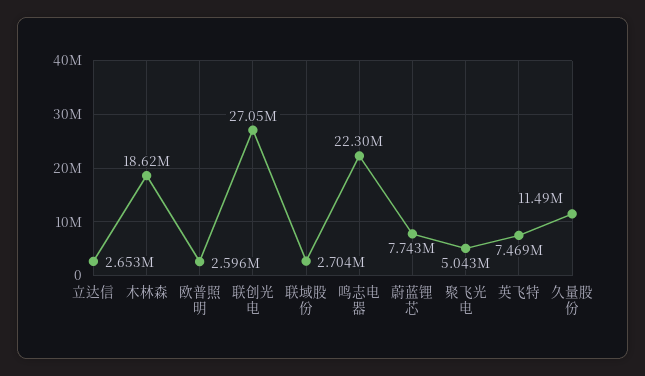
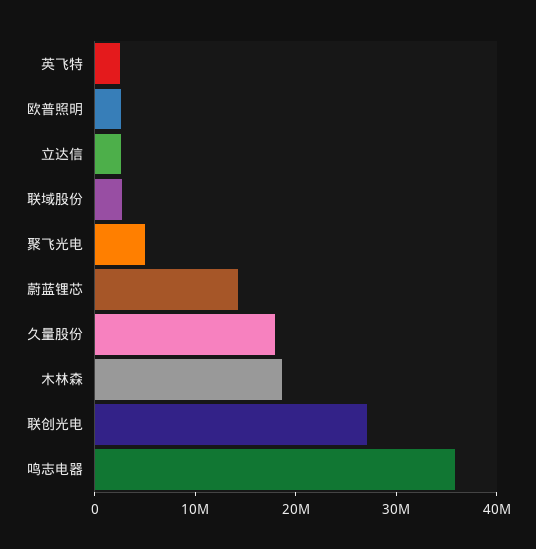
  {
    "立达信": 2653000,
    "木林森": 18620000,
    "欧普照明": 2596000,
    "联创光电": 27050000,
    "联域股份": 2704000,
-   "鸣志电器": 22300000,
+   "鸣志电器": 36000000,
-   "蔚蓝锂芯": 7743000,
+   "蔚蓝锂芯": 14000000,
    "聚飞光电": 5043000,
-   "英飞特": 7469000,
+   "英飞特": 2000000,
-   "久量股份": 11490000
+   "久量股份": 18000000
  }

